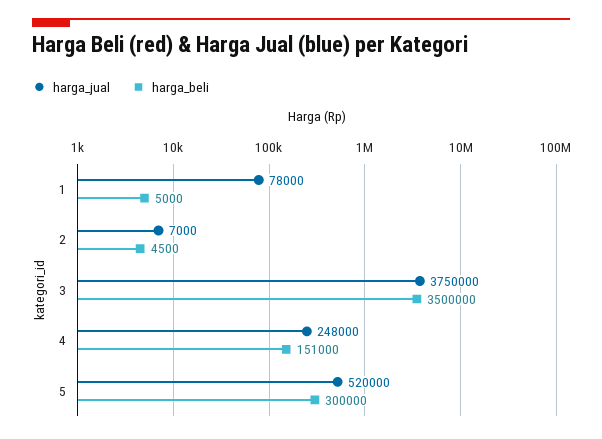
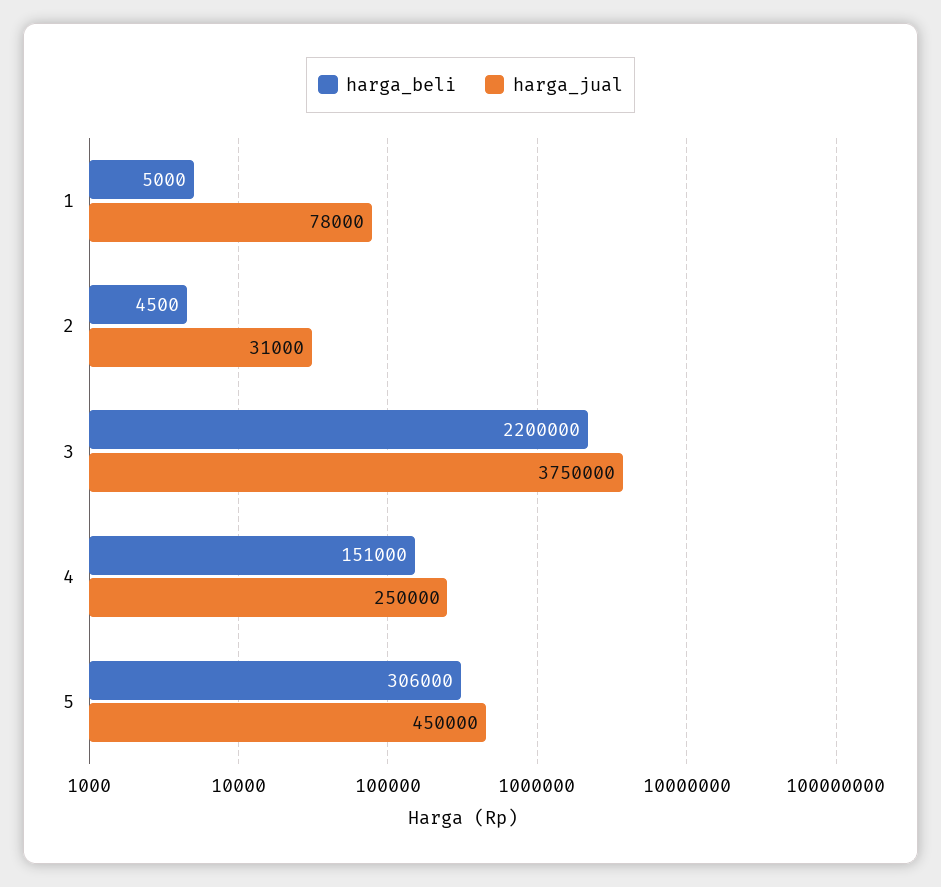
  {
    "harga_jual": {
      "1": 78000,
-     "2": 7000,
+     "2": 31000,
      "3": 3750000,
-     "4": 248000,
+     "4": 250000,
-     "5": 520000
+     "5": 450000
    },
    "harga_beli": {
      "1": 5000,
      "2": 4500,
-     "3": 3500000,
+     "3": 2200000,
      "4": 151000,
-     "5": 300000
+     "5": 306000
    }
  }

